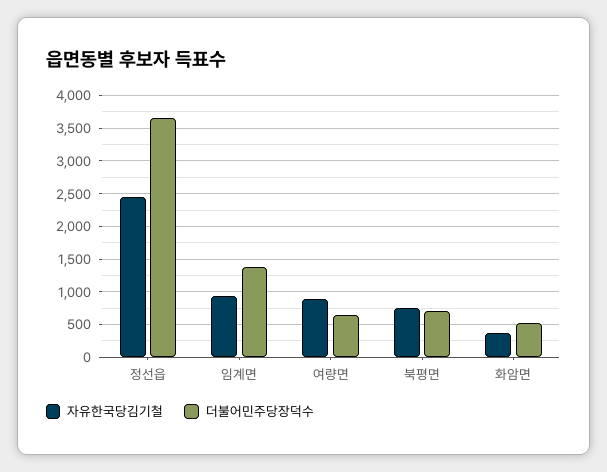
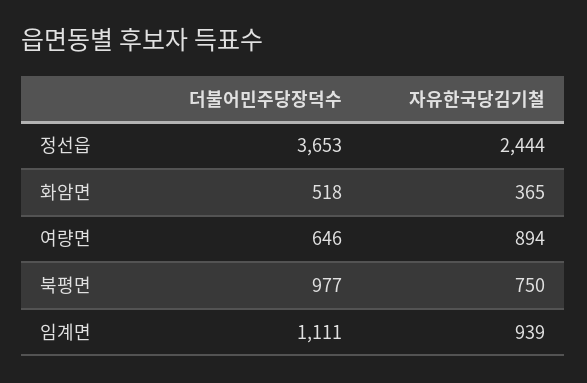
  {
    "자유한국당김기철": {
      "정선읍": 2444,
      "임계면": 939,
      "여량면": 894,
      "북평면": 750,
      "화암면": 365
    },
    "더불어민주당장덕수": {
      "정선읍": 3653,
-     "임계면": 1400,
+     "임계면": 1111,
      "여량면": 646,
-     "북평면": 700,
+     "북평면": 977,
      "화암면": 518
    }
  }

